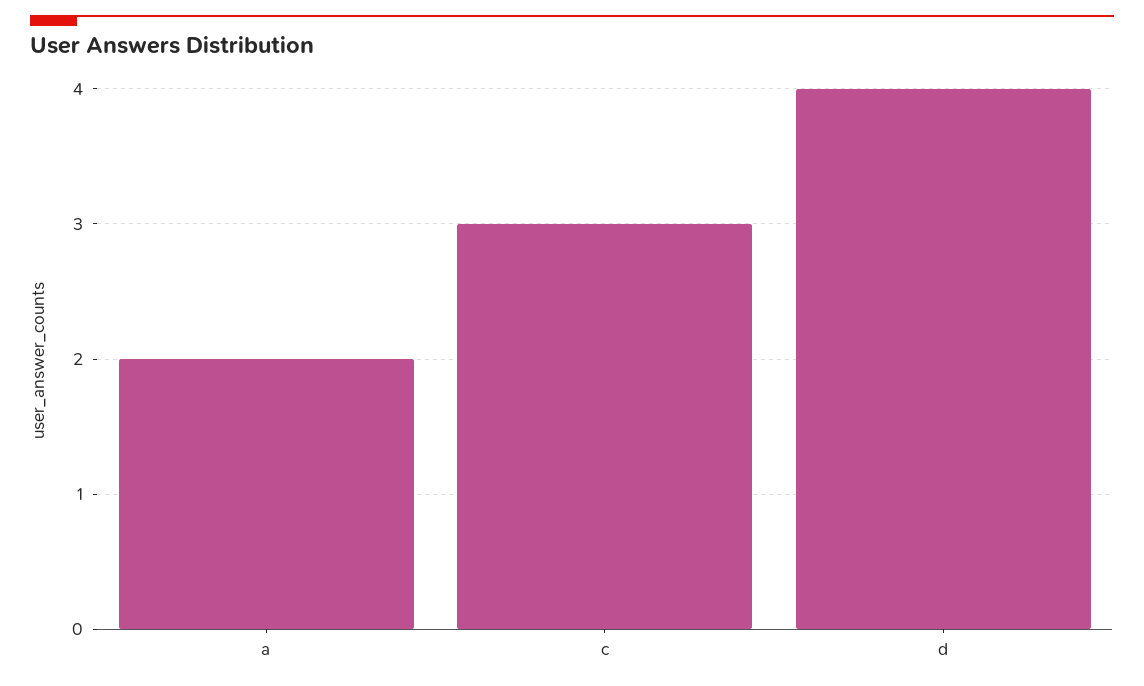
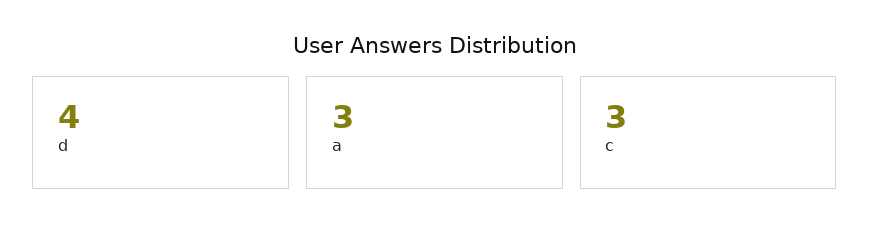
  {
-   "a": 2,
+   "a": 3,
    "c": 3,
    "d": 4
  }

